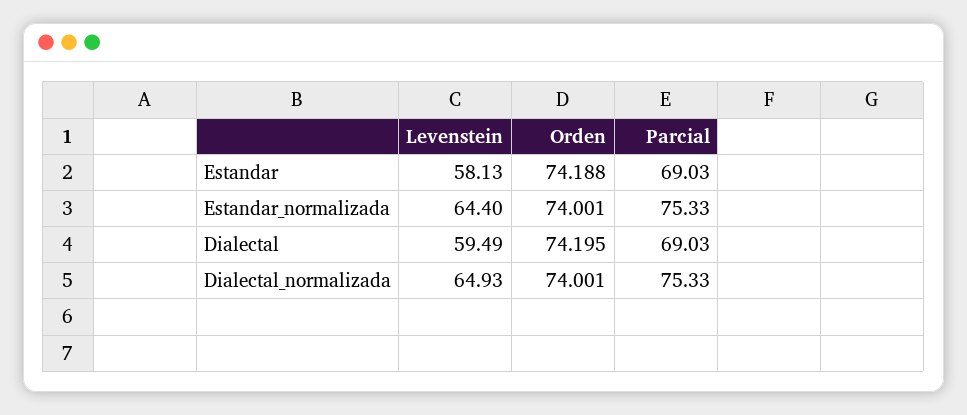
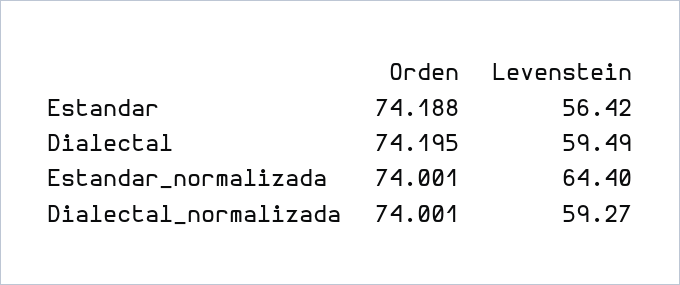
  {
    "Levenstein": {
-     "Estandar": 58.13,
+     "Estandar": 56.42,
      "Estandar_normalizada": 64.4,
      "Dialectal": 59.49,
-     "Dialectal_normalizada": 64.93
+     "Dialectal_normalizada": 59.27
    },
    "Orden": {
      "Estandar": 74.188,
      "Estandar_normalizada": 74.001,
      "Dialectal": 74.195,
      "Dialectal_normalizada": 74.001
-   },
+   }
-   "Parcial": {
-     "Estandar": 69.03,
-     "Estandar_normalizada": 75.33,
-     "Dialectal": 69.03,
-     "Dialectal_normalizada": 75.33
-   }
  }

